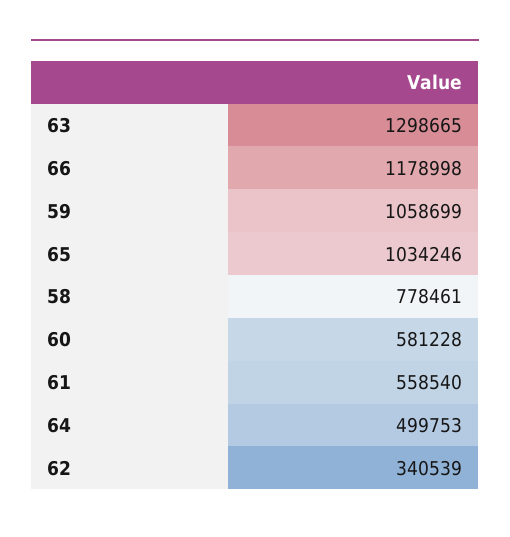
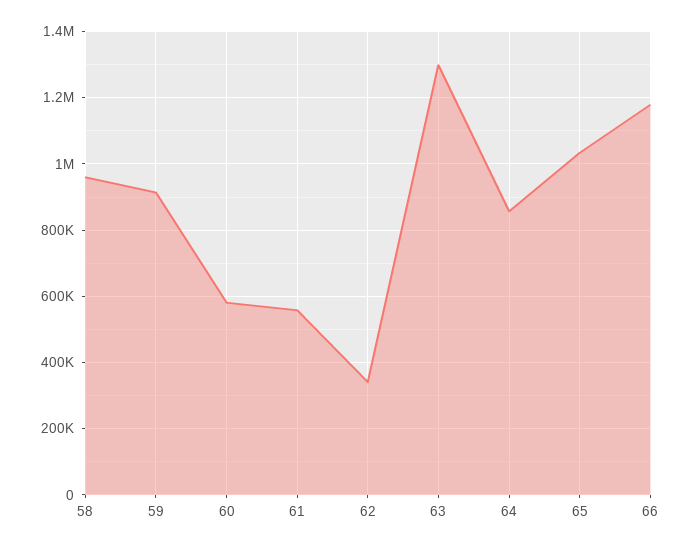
  {
    "63": 1298665,
    "66": 1178998,
-   "59": 1058699,
+   "59": 920000,
    "65": 1034246,
-   "58": 778461,
+   "58": 960000,
    "60": 581228,
    "61": 558540,
-   "64": 499753,
+   "64": 860000,
    "62": 340539
  }

